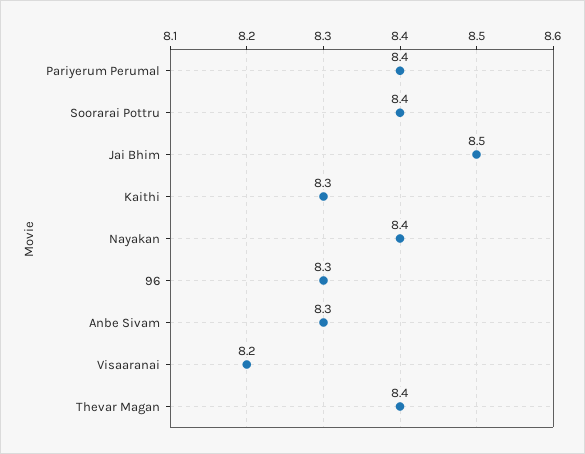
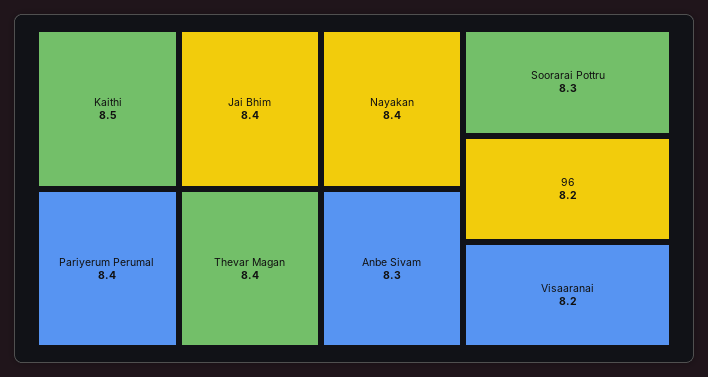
  {
    "Pariyerum Perumal": 8.4,
-   "Soorarai Pottru": 8.4,
+   "Soorarai Pottru": 8.3,
-   "Jai Bhim": 8.5,
+   "Jai Bhim": 8.4,
-   "Kaithi": 8.3,
+   "Kaithi": 8.5,
    "Nayakan": 8.4,
-   "96": 8.3,
+   "96": 8.2,
    "Anbe Sivam": 8.3,
    "Visaaranai": 8.2,
    "Thevar Magan": 8.4
  }

